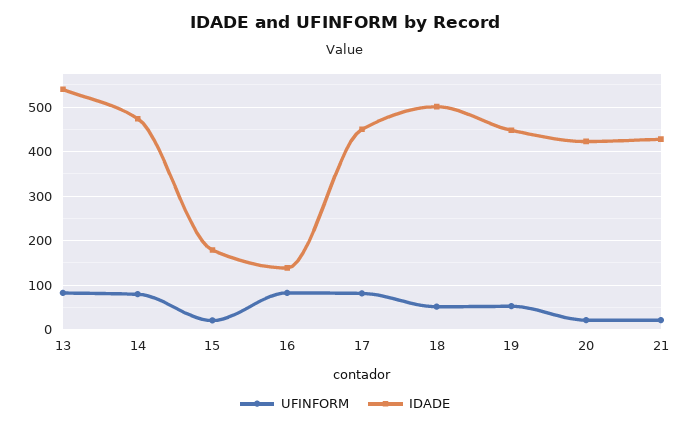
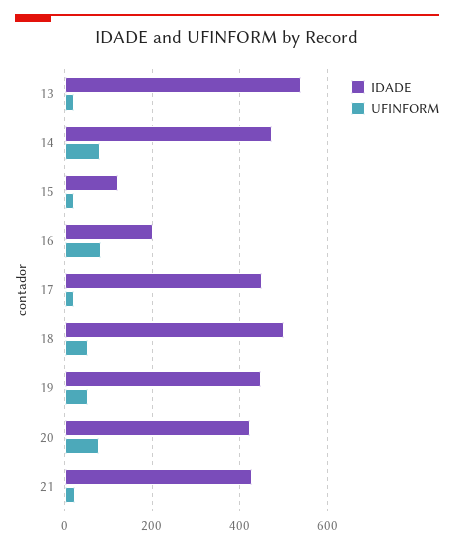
  {
    "UFINFORM": {
-     "13": 80,
+     "13": 20,
      "14": 80,
      "15": 20,
      "16": 80,
-     "17": 80,
+     "17": 20,
      "18": 60,
      "19": 60,
-     "20": 20,
+     "20": 80,
      "21": 20
    },
    "IDADE": {
      "13": 540,
      "14": 480,
-     "15": 180,
+     "15": 120,
-     "16": 140,
+     "16": 200,
      "17": 460,
      "18": 500,
      "19": 440,
      "20": 420,
      "21": 420
    }
  }

